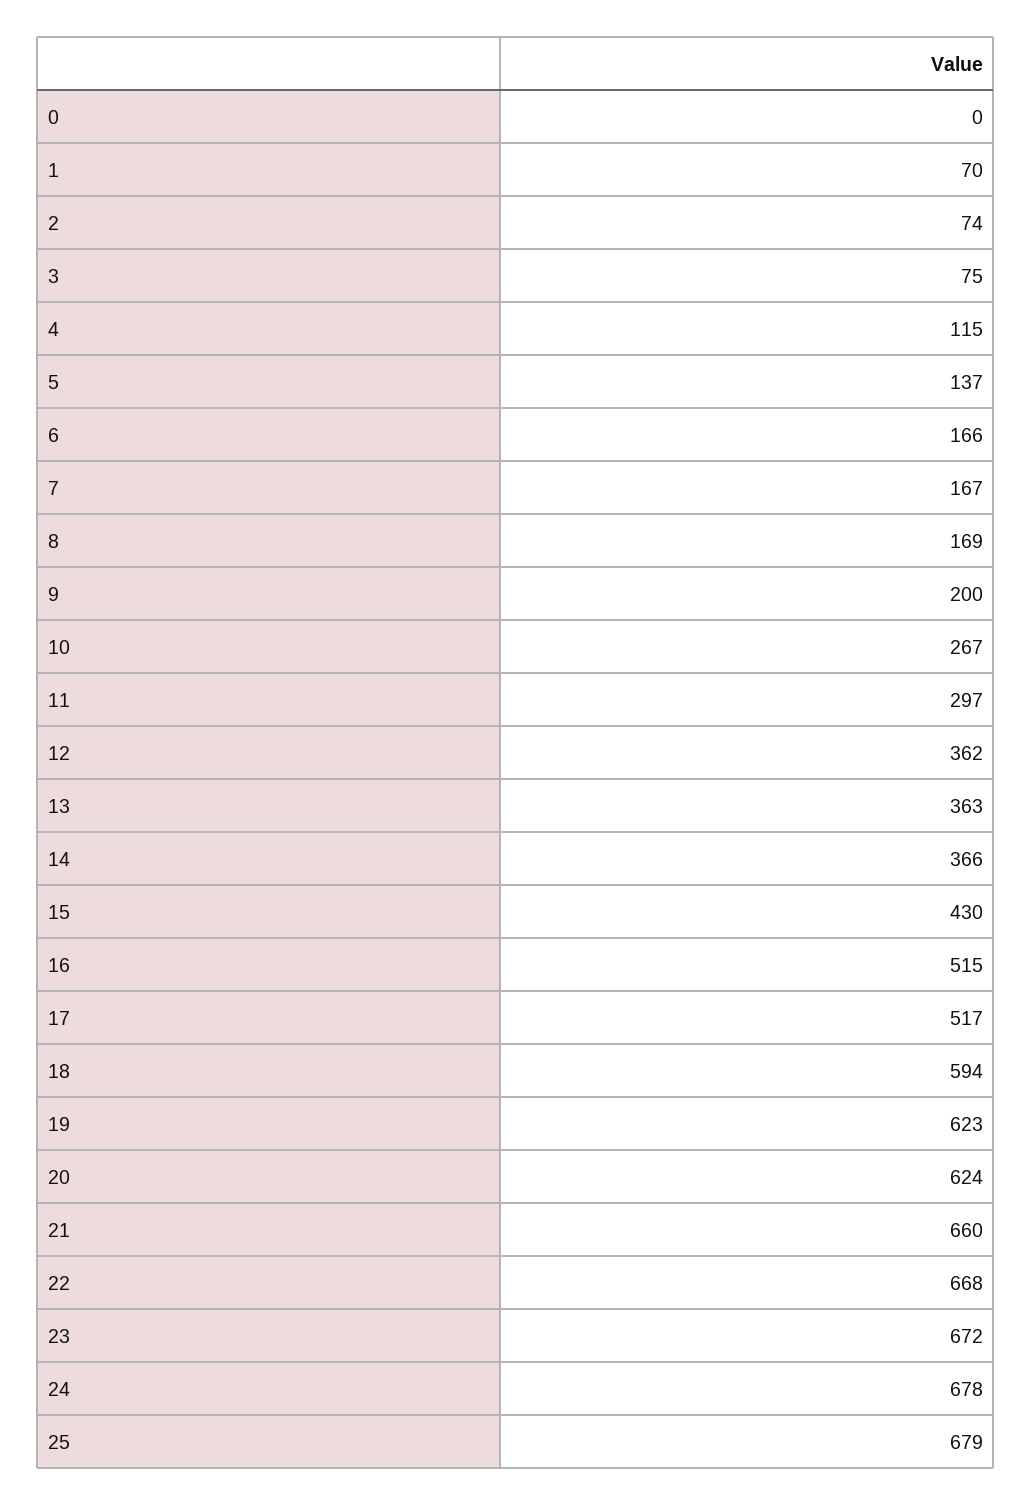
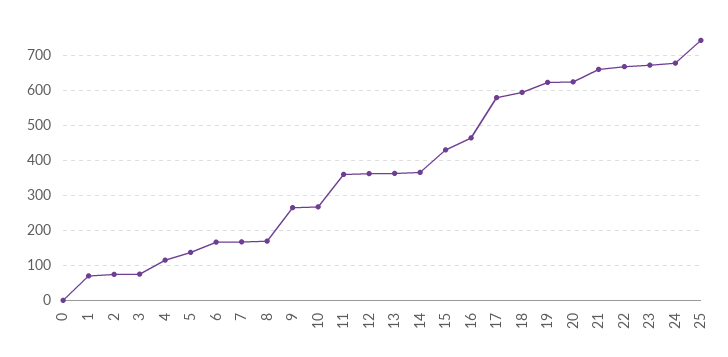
  {
    "0": 0,
    "1": 70,
    "2": 74,
    "3": 75,
    "4": 115,
    "5": 137,
    "6": 166,
    "7": 167,
    "8": 169,
-   "9": 200,
+   "9": 260,
    "10": 267,
-   "11": 297,
+   "11": 360,
    "12": 362,
    "13": 363,
    "14": 366,
    "15": 430,
-   "16": 515,
+   "16": 460,
-   "17": 517,
+   "17": 580,
    "18": 594,
    "19": 623,
    "20": 624,
    "21": 660,
    "22": 668,
    "23": 672,
    "24": 678,
-   "25": 679
+   "25": 740
  }

